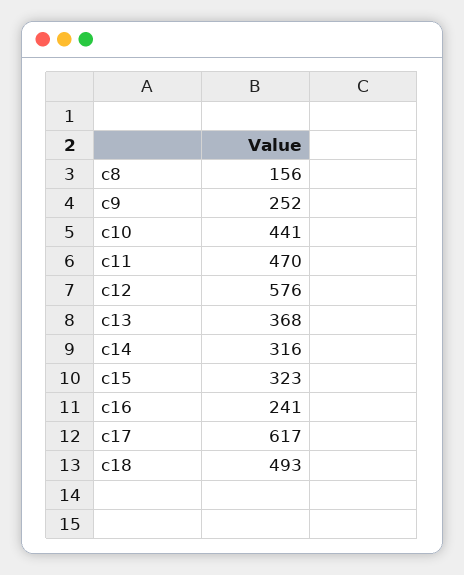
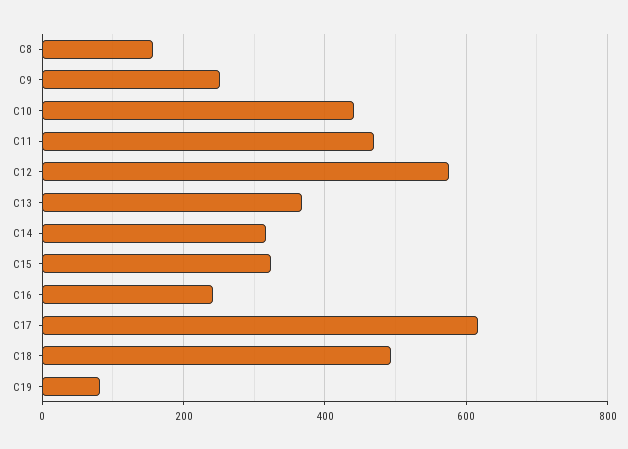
  {
    "c8": 156,
    "c9": 252,
    "c10": 441,
    "c11": 470,
    "c12": 576,
    "c13": 368,
    "c14": 316,
    "c15": 323,
    "c16": 241,
    "c17": 617,
-   "c18": 493
+   "c18": 493,
+   "C19": 80
  }

